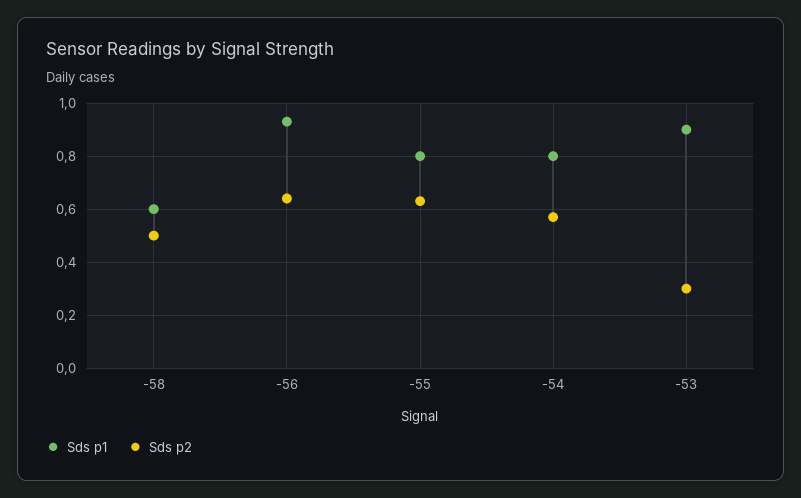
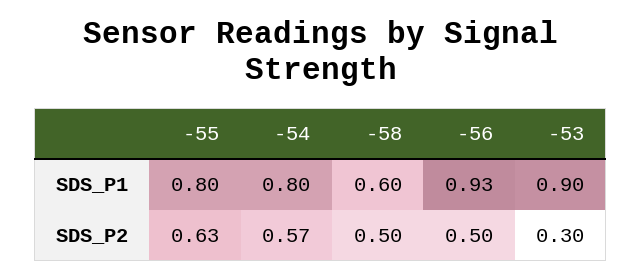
  {
    "Sds p1": {
      "-58": 0.6,
      "-56": 0.93,
      "-55": 0.8,
      "-54": 0.8,
      "-53": 0.9
    },
    "Sds p2": {
      "-58": 0.5,
-     "-56": 0.65,
+     "-56": 0.5,
      "-55": 0.63,
      "-54": 0.57,
      "-53": 0.3
    }
  }

